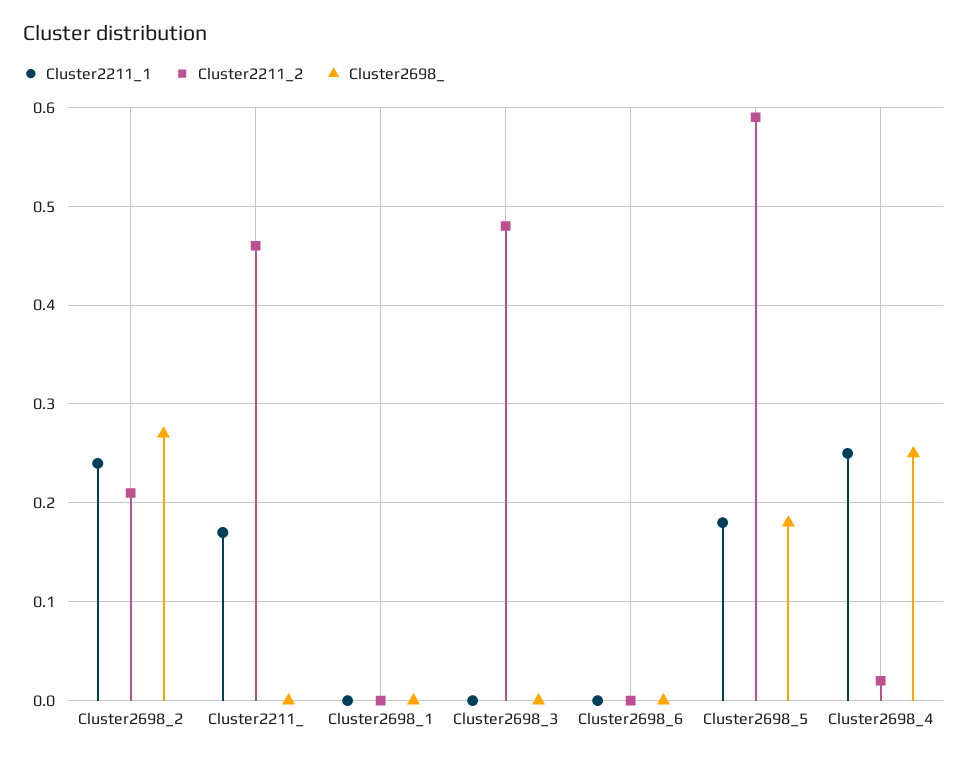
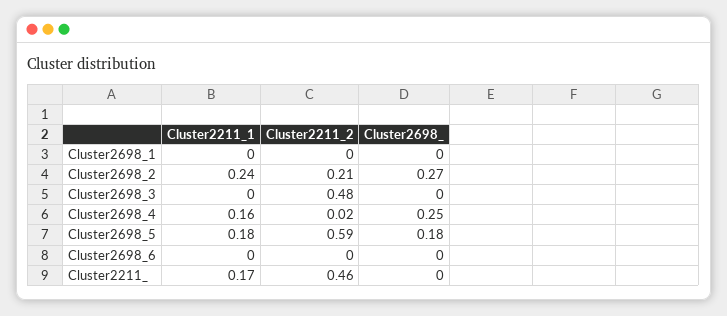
  {
    "Cluster2211_1": {
      "Cluster2698_2": 0.24,
      "Cluster2211_": 0.17,
      "Cluster2698_1": 0,
      "Cluster2698_3": 0,
      "Cluster2698_6": 0,
      "Cluster2698_5": 0.18,
-     "Cluster2698_4": 0.25
+     "Cluster2698_4": 0.16
    },
    "Cluster2211_2": {
      "Cluster2698_2": 0.21,
      "Cluster2211_": 0.46,
      "Cluster2698_1": 0,
      "Cluster2698_3": 0.48,
      "Cluster2698_6": 0,
      "Cluster2698_5": 0.59,
      "Cluster2698_4": 0.02
    },
    "Cluster2698_": {
      "Cluster2698_2": 0.27,
      "Cluster2211_": 0,
      "Cluster2698_1": 0,
      "Cluster2698_3": 0,
      "Cluster2698_6": 0,
      "Cluster2698_5": 0.18,
      "Cluster2698_4": 0.25
    }
  }

